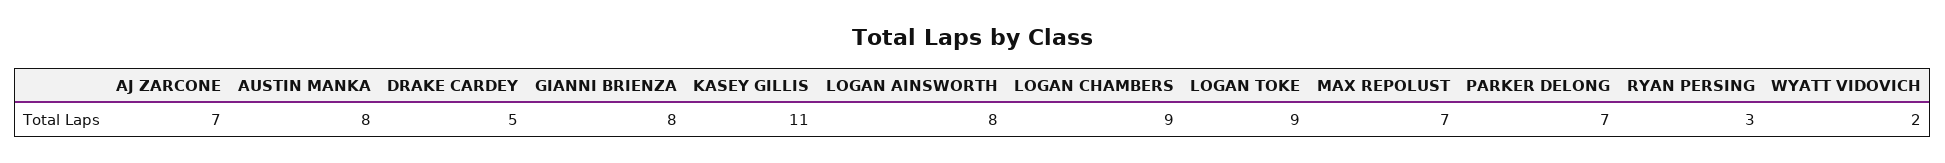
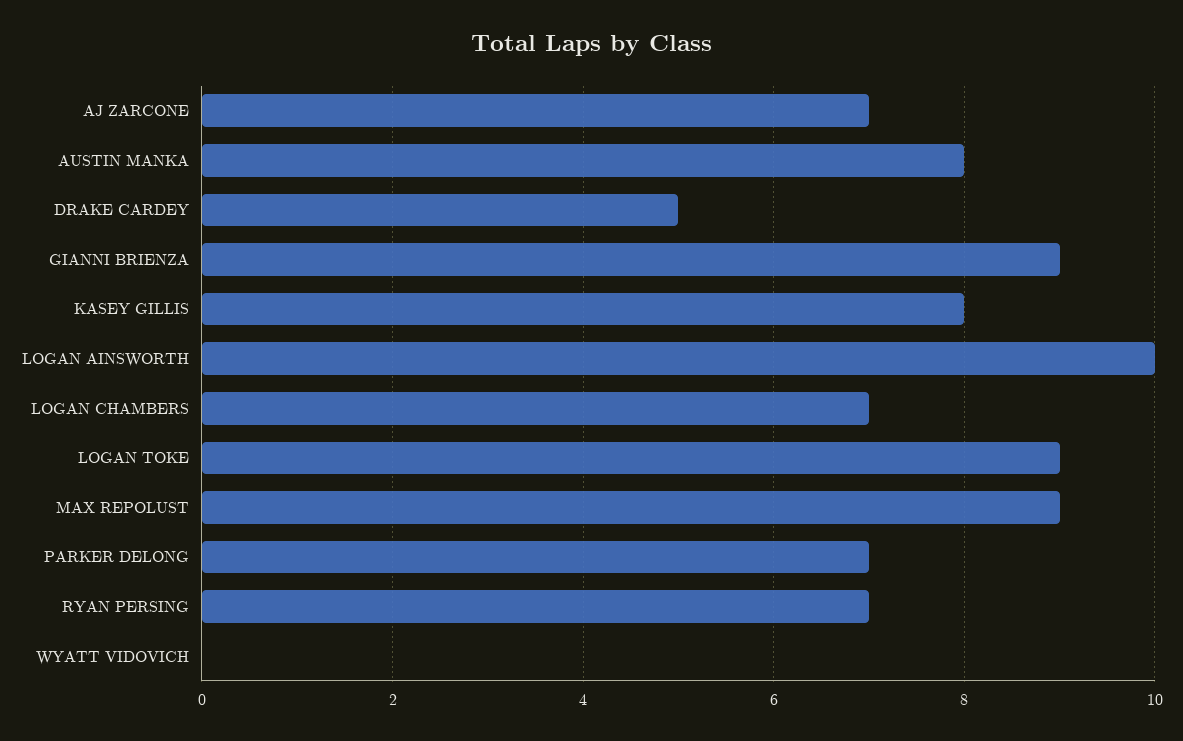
  {
    "AJ ZARCONE": 7,
    "AUSTIN MANKA": 8,
    "DRAKE CARDEY": 5,
-   "GIANNI BRIENZA": 8,
+   "GIANNI BRIENZA": 9,
-   "KASEY GILLIS": 11,
+   "KASEY GILLIS": 8,
-   "LOGAN AINSWORTH": 8,
+   "LOGAN AINSWORTH": 10,
-   "LOGAN CHAMBERS": 9,
+   "LOGAN CHAMBERS": 7,
    "LOGAN TOKE": 9,
-   "MAX REPOLUST": 7,
+   "MAX REPOLUST": 9,
    "PARKER DELONG": 7,
-   "RYAN PERSING": 3,
+   "RYAN PERSING": 7,
-   "WYATT VIDOVICH": 2
+   "WYATT VIDOVICH": 0
  }

